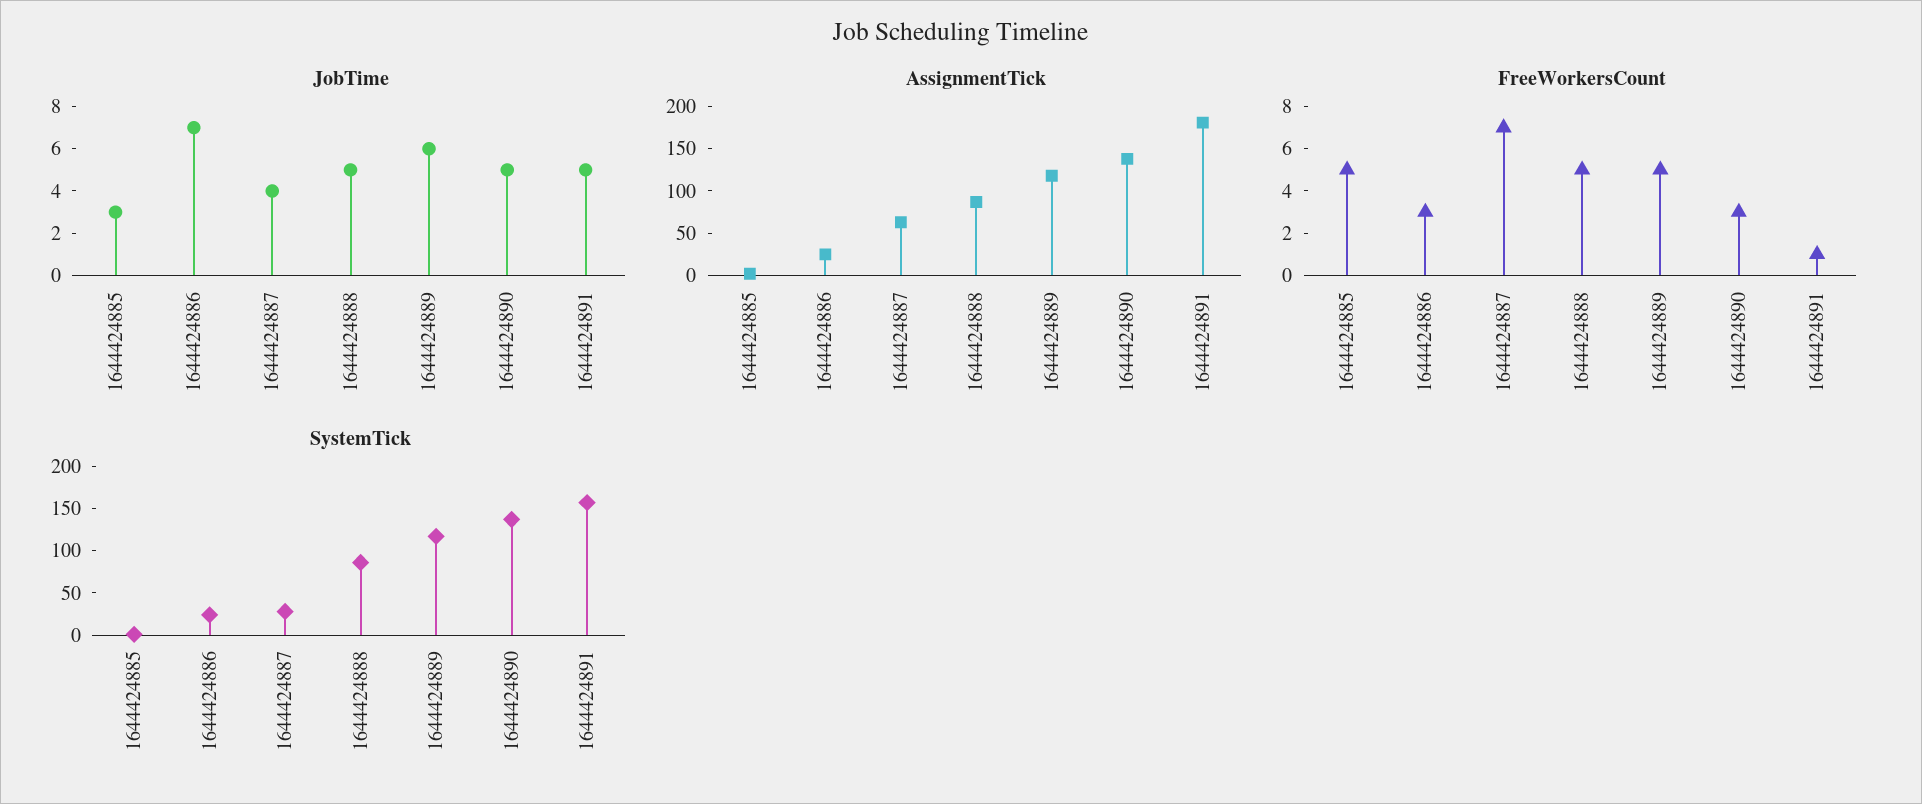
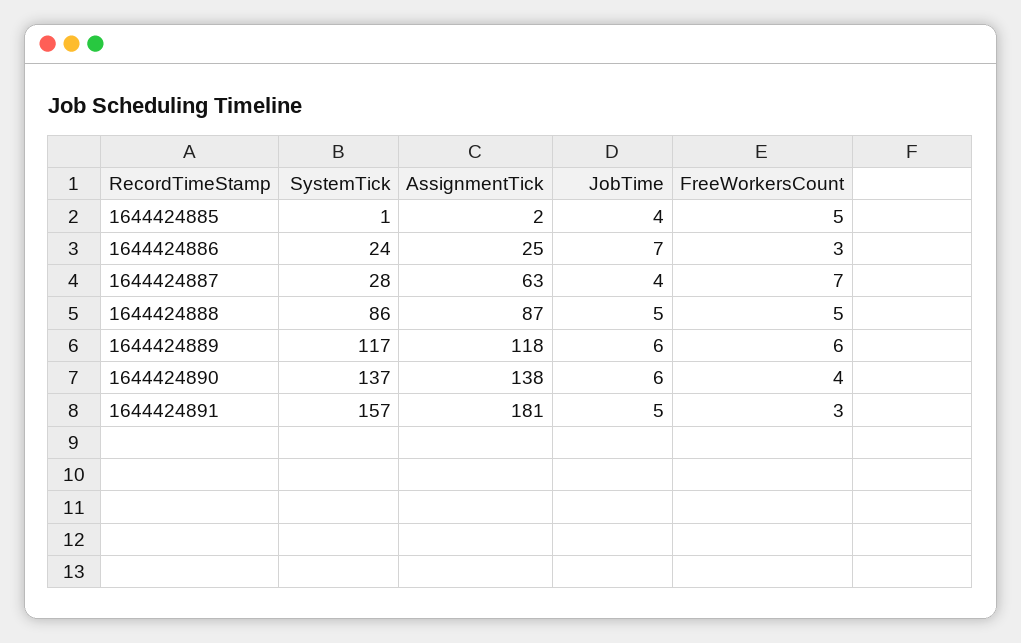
  {
    "JobTime": {
-     "1644424885": 3,
+     "1644424885": 4,
      "1644424886": 7,
      "1644424887": 4,
      "1644424888": 5,
      "1644424889": 6,
-     "1644424890": 5,
+     "1644424890": 6,
      "1644424891": 5
    },
    "AssignmentTick": {
      "1644424885": 2,
      "1644424886": 25,
      "1644424887": 63,
      "1644424888": 87,
      "1644424889": 118,
      "1644424890": 138,
      "1644424891": 181
    },
    "FreeWorkersCount": {
      "1644424885": 5,
      "1644424886": 3,
      "1644424887": 7,
      "1644424888": 5,
-     "1644424889": 5,
+     "1644424889": 6,
-     "1644424890": 3,
+     "1644424890": 4,
-     "1644424891": 1
+     "1644424891": 3
    },
    "SystemTick": {
      "1644424885": 1,
      "1644424886": 24,
      "1644424887": 28,
      "1644424888": 86,
      "1644424889": 117,
      "1644424890": 137,
      "1644424891": 157
    }
  }

